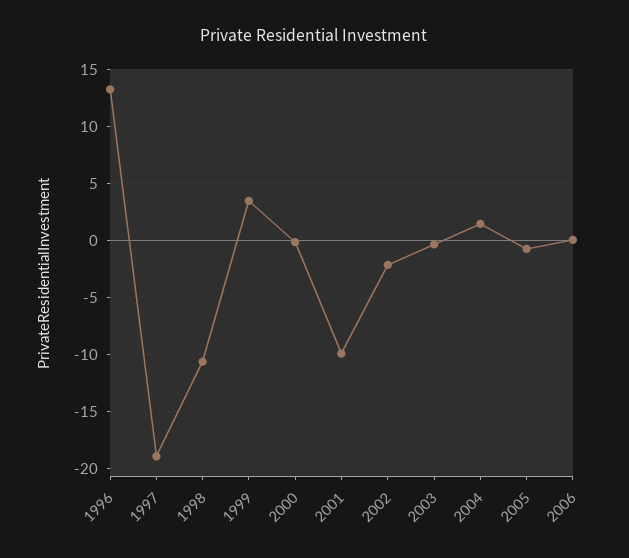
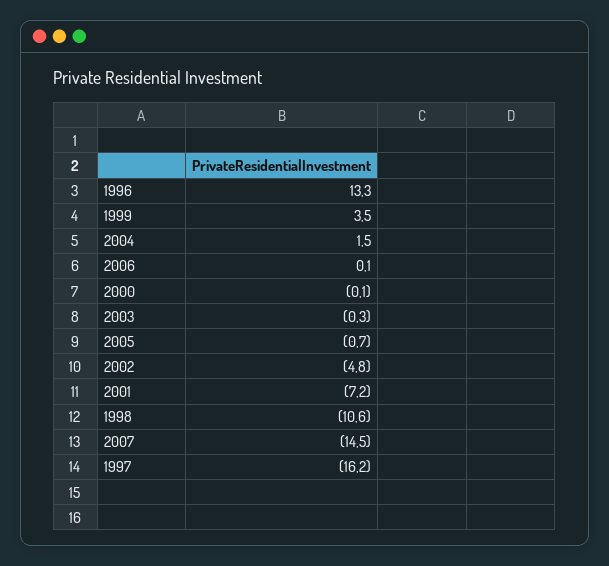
  {
    "1996": 13.3,
-   "1997": -19,
+   "1997": -16.2,
    "1998": -10.6,
    "1999": 3.5,
    "2000": -0.1,
-   "2001": -10,
+   "2001": -7.2,
-   "2002": -2,
+   "2002": -4.8,
    "2003": -0.3,
    "2004": 1.5,
    "2005": -0.7,
-   "2006": 0.1
+   "2006": 0.1,
+   "2007": -14.5
  }

